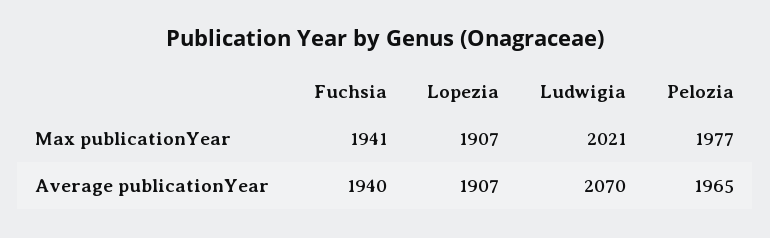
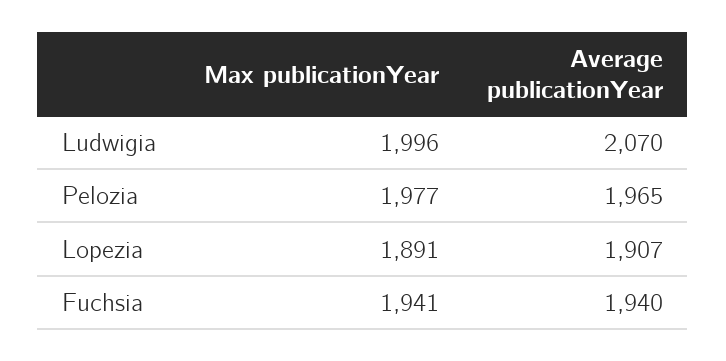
  {
    "Fuchsia": {
      "Max publicationYear": 1941,
      "Average publicationYear": 1940
    },
    "Lopezia": {
-     "Max publicationYear": 1907,
+     "Max publicationYear": 1891,
      "Average publicationYear": 1907
    },
    "Ludwigia": {
-     "Max publicationYear": 2021,
+     "Max publicationYear": 1996,
      "Average publicationYear": 2070
    },
    "Pelozia": {
      "Max publicationYear": 1977,
      "Average publicationYear": 1965
    }
  }

